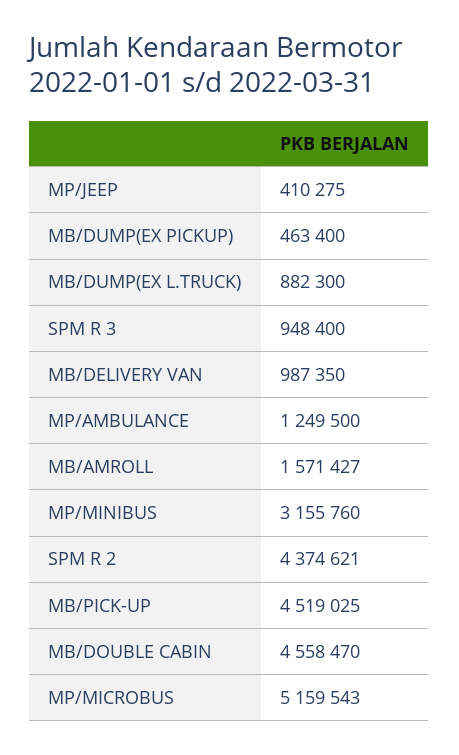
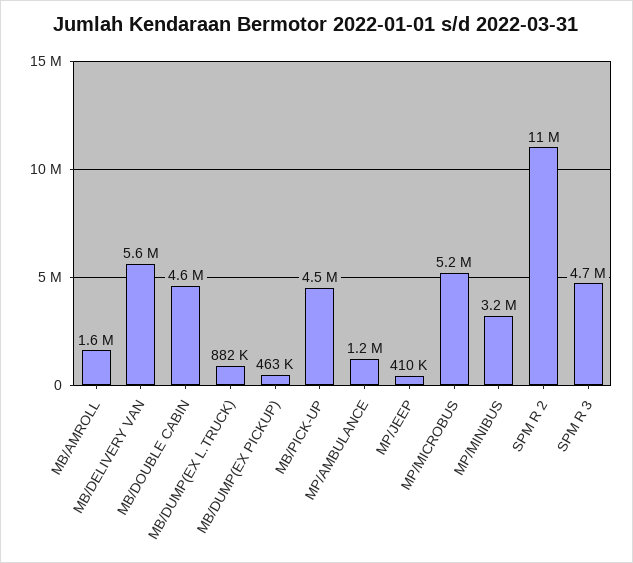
  {
    "MP/JEEP": 410275,
    "MB/DUMP(EX PICKUP)": 463400,
    "MB/DUMP(EX L.TRUCK)": 882300,
-   "SPM R 3": 948400,
+   "SPM R 3": 4700000,
-   "MB/DELIVERY VAN": 987350,
+   "MB/DELIVERY VAN": 5600000,
    "MP/AMBULANCE": 1249500,
    "MB/AMROLL": 1571427,
    "MP/MINIBUS": 3155760,
-   "SPM R 2": 4374621,
+   "SPM R 2": 11000000,
    "MB/PICK-UP": 4519025,
    "MB/DOUBLE CABIN": 4558470,
    "MP/MICROBUS": 5159543
  }

